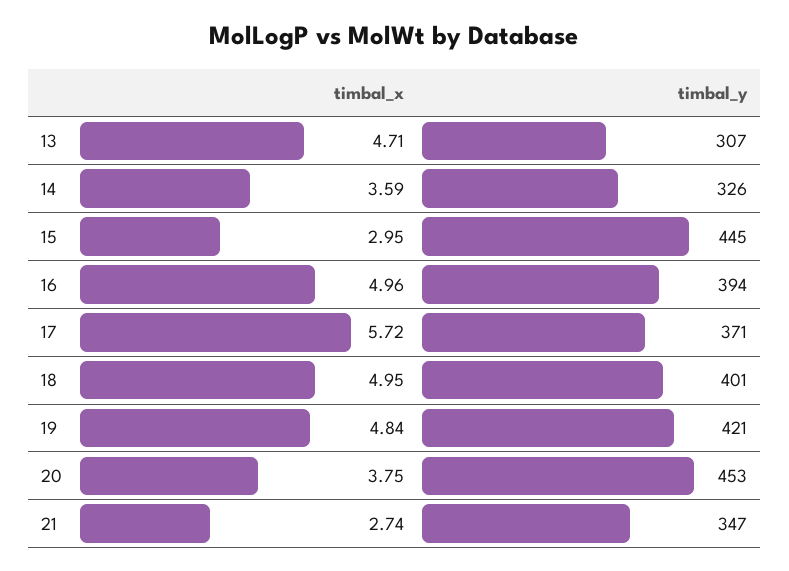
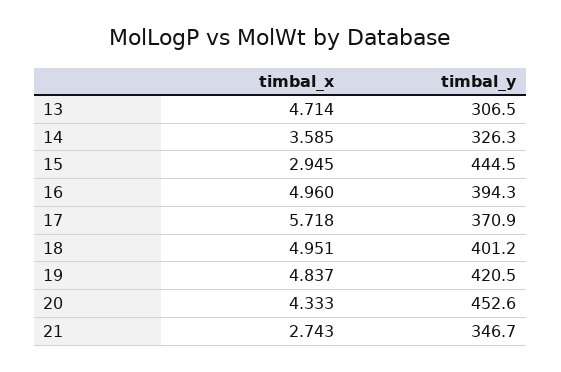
  {
    "timbal_x": {
      "13": 4.714,
      "14": 3.585,
      "15": 2.945,
      "16": 4.96,
      "17": 5.718,
      "18": 4.951,
      "19": 4.837,
-     "20": 3.75,
+     "20": 4.333,
      "21": 2.743
    },
    "timbal_y": {
      "13": 306.5,
      "14": 326.3,
      "15": 444.5,
      "16": 394.3,
      "17": 370.9,
      "18": 401.2,
      "19": 420.5,
      "20": 452.6,
      "21": 346.7
    }
  }

